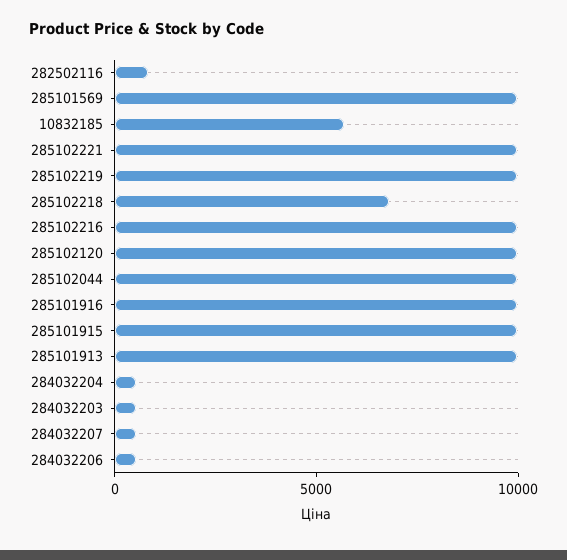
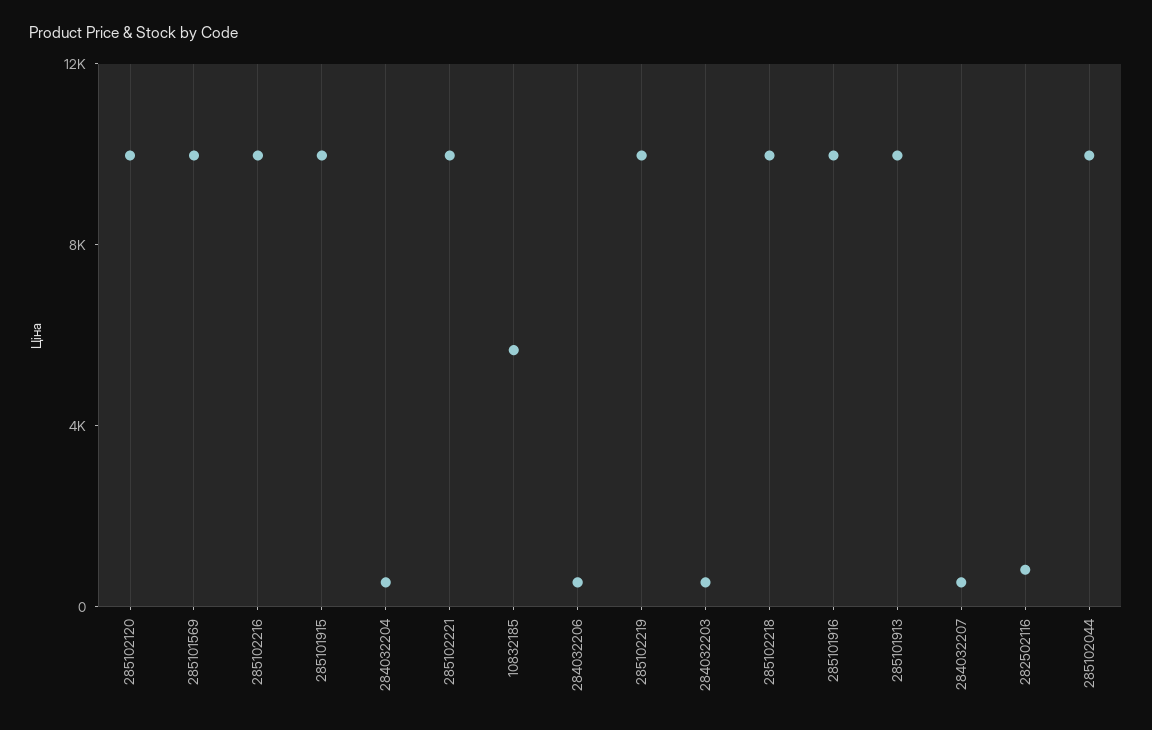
  {
    "282502116": 1000,
    "285101569": 10000,
    "10832185": 6000,
    "285102221": 10000,
    "285102219": 10000,
-   "285102218": 7000,
+   "285102218": 10000,
    "285102216": 10000,
    "285102120": 10000,
    "285102044": 10000,
    "285101916": 10000,
    "285101915": 10000,
    "285101913": 10000,
    "284032204": 1000,
    "284032203": 1000,
    "284032207": 1000,
    "284032206": 1000
  }

